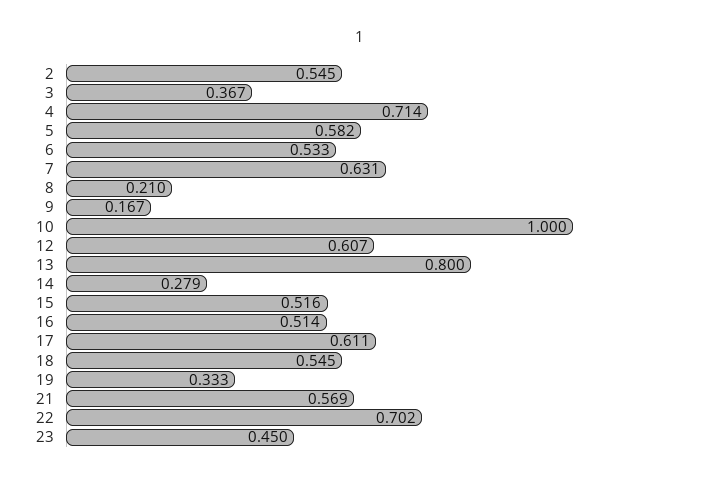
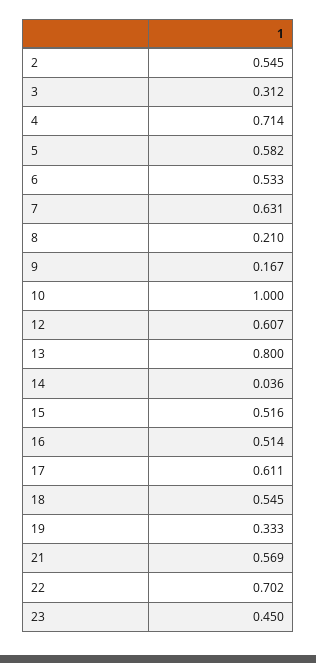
  {
    "2": 0.545,
-   "3": 0.367,
+   "3": 0.312,
    "4": 0.714,
    "5": 0.582,
    "6": 0.533,
    "7": 0.631,
    "8": 0.21,
    "9": 0.167,
    "10": 1,
    "12": 0.607,
    "13": 0.8,
-   "14": 0.279,
+   "14": 0.036,
    "15": 0.516,
    "16": 0.514,
    "17": 0.611,
    "18": 0.545,
    "19": 0.333,
    "21": 0.569,
    "22": 0.702,
    "23": 0.45
  }

